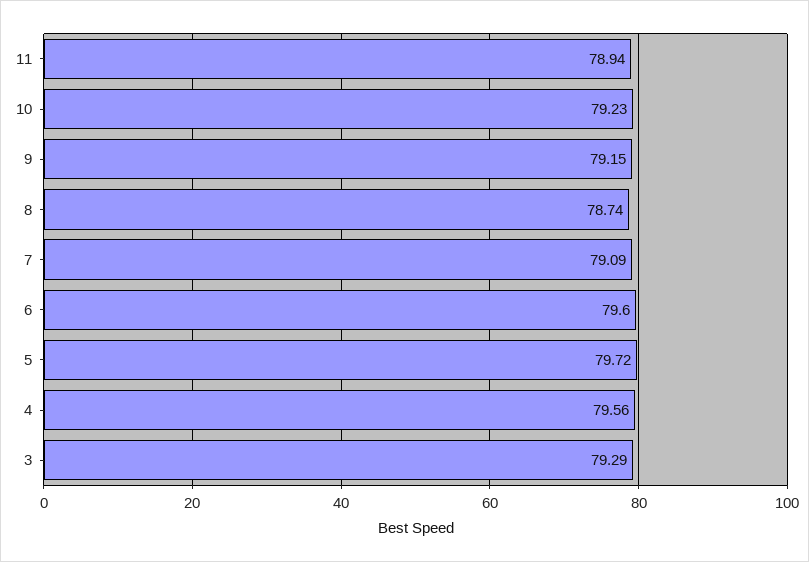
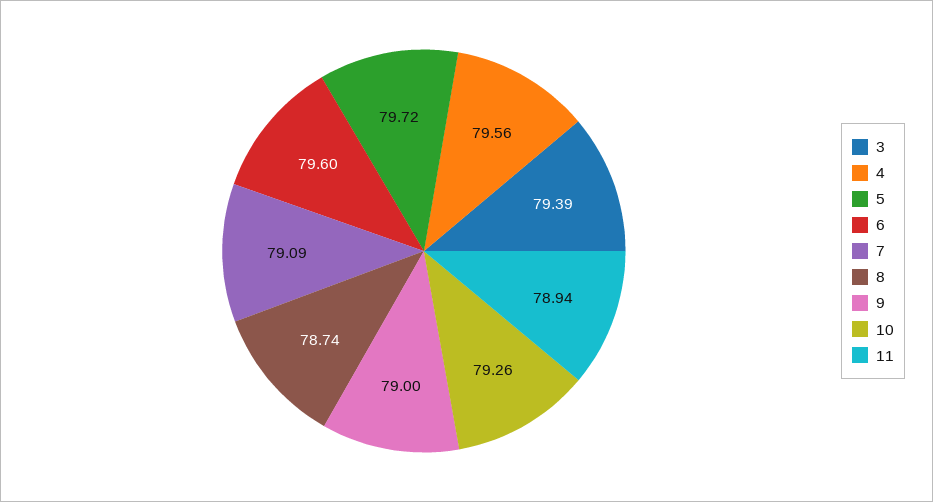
  {
    "11": 78.94,
-   "10": 79.23,
+   "10": 79.26,
-   "9": 79.15,
+   "9": 79,
    "8": 78.74,
    "7": 79.09,
    "6": 79.6,
    "5": 79.72,
    "4": 79.56,
-   "3": 79.29
+   "3": 79.39
  }

